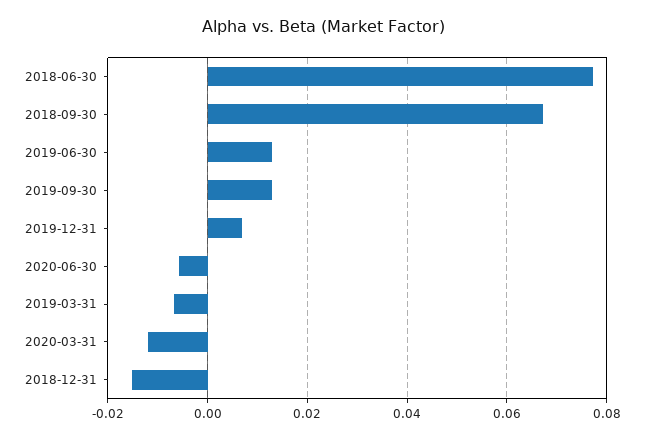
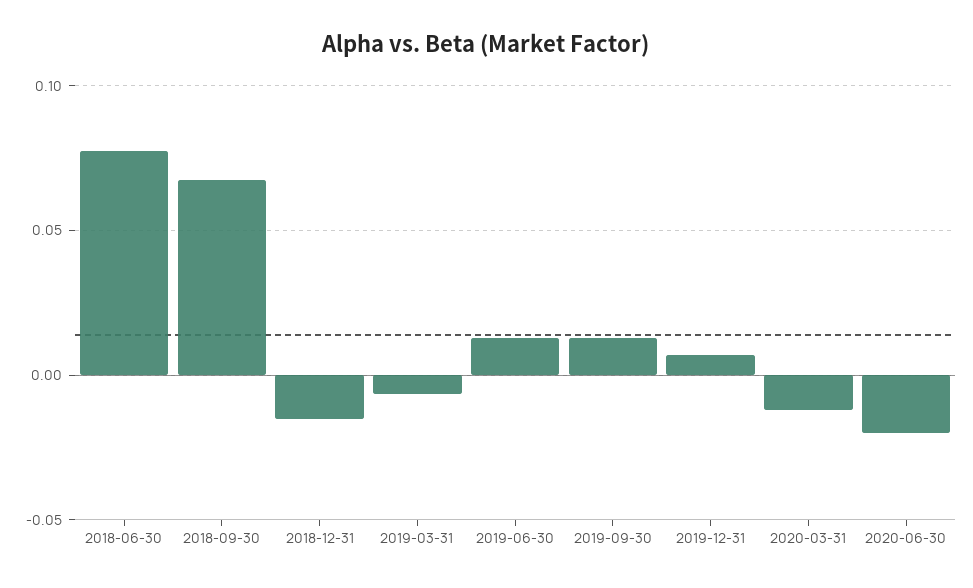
  {
    "2018-06-30": 0.078,
    "2018-09-30": 0.068,
    "2019-06-30": 0.012,
    "2019-09-30": 0.012,
    "2019-12-31": 0.006,
-   "2020-06-30": -0.006,
+   "2020-06-30": -0.02,
    "2019-03-31": -0.006,
    "2020-03-31": -0.012,
    "2018-12-31": -0.016
  }

